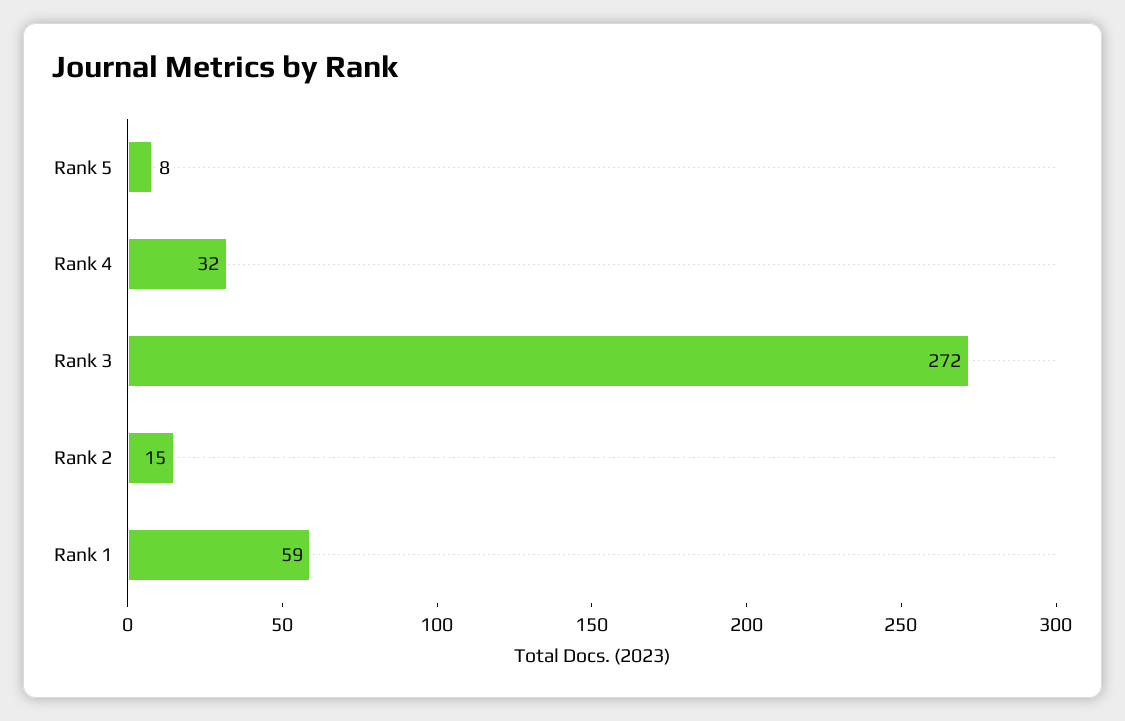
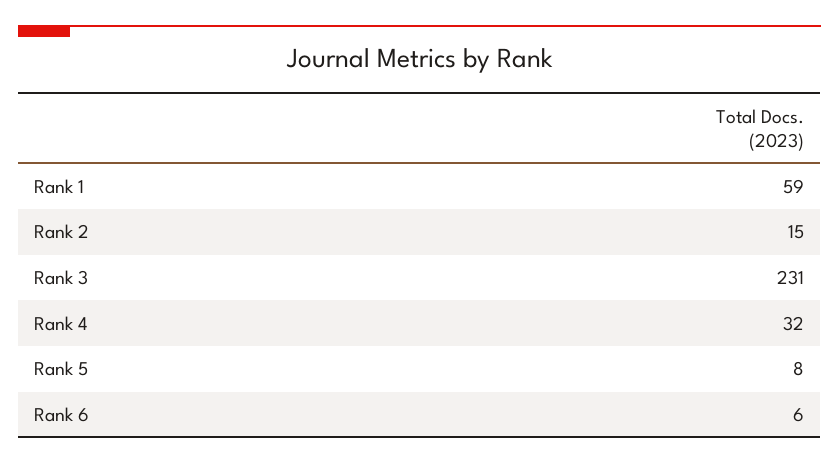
  {
    "Rank 5": 8,
    "Rank 4": 32,
-   "Rank 3": 272,
+   "Rank 3": 231,
    "Rank 2": 15,
-   "Rank 1": 59
+   "Rank 1": 59,
+   "Rank 6": 6
  }

